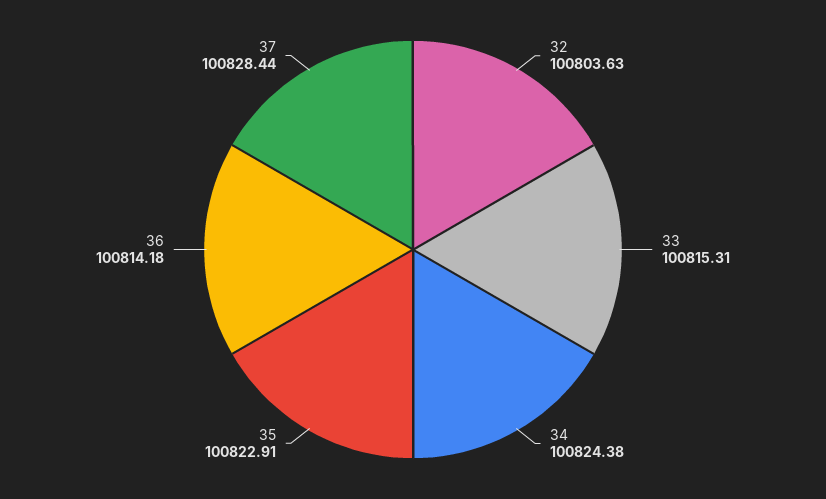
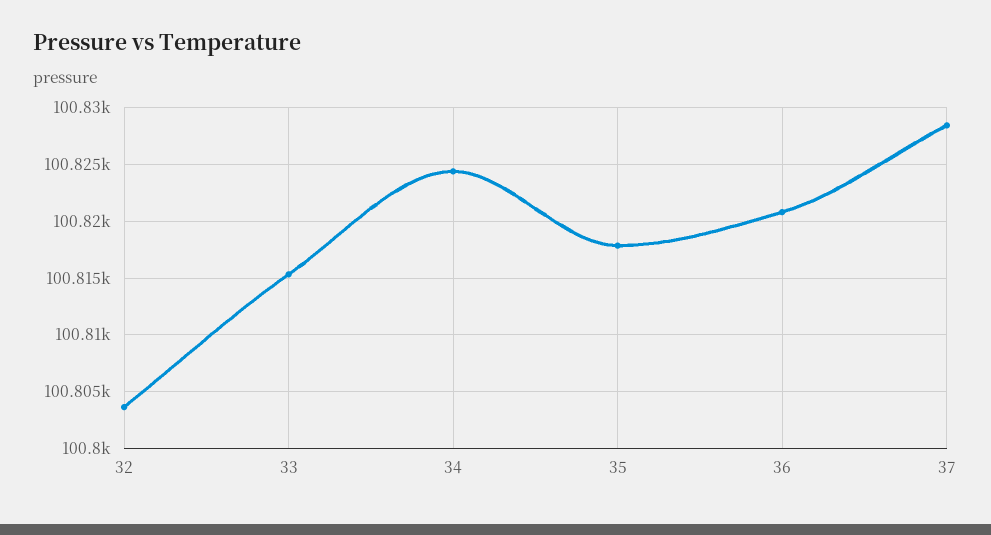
  {
    "32": 100803.63,
    "33": 100815.31,
    "34": 100824.38,
-   "35": 100822.91,
+   "35": 100818,
-   "36": 100814.18,
+   "36": 100821,
    "37": 100828.44
  }

